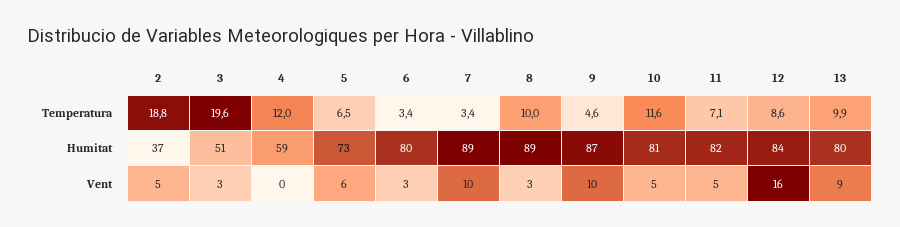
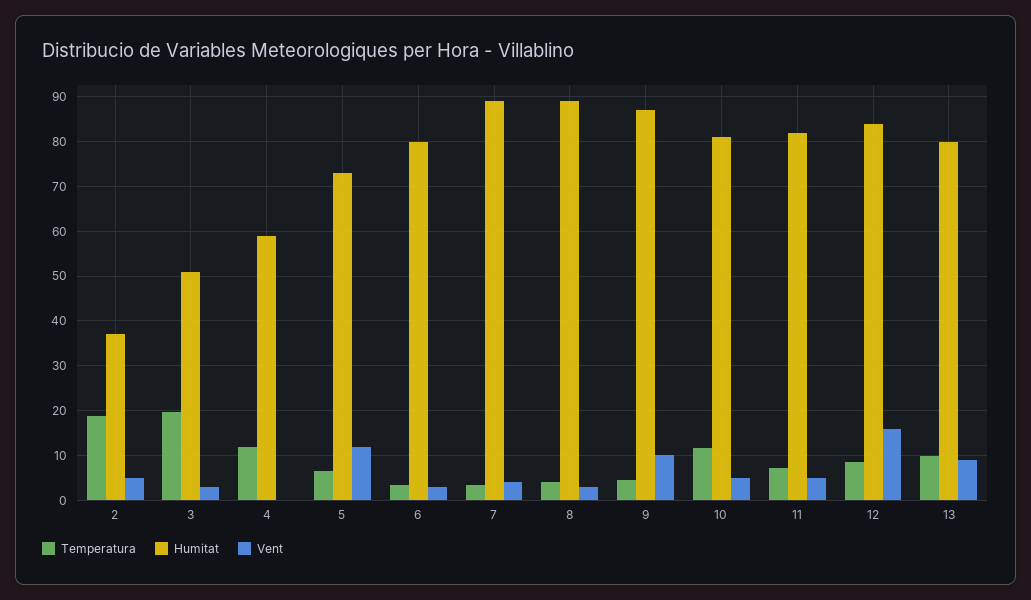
  {
    "Temperatura": {
      "2": 18.8,
      "3": 19.6,
      "4": 12,
      "5": 6.5,
      "6": 3.4,
      "7": 3.4,
-     "8": 10,
+     "8": 4,
      "9": 4.6,
      "10": 11.6,
      "11": 7.1,
      "12": 8.6,
      "13": 9.9
    },
    "Humitat": {
      "2": 37,
      "3": 51,
      "4": 59,
      "5": 73,
      "6": 80,
      "7": 89,
      "8": 89,
      "9": 87,
      "10": 81,
      "11": 82,
      "12": 84,
      "13": 80
    },
    "Vent": {
      "2": 5,
      "3": 3,
      "4": 0,
-     "5": 6,
+     "5": 12,
      "6": 3,
-     "7": 10,
+     "7": 4,
      "8": 3,
      "9": 10,
      "10": 5,
      "11": 5,
      "12": 16,
      "13": 9
    }
  }

